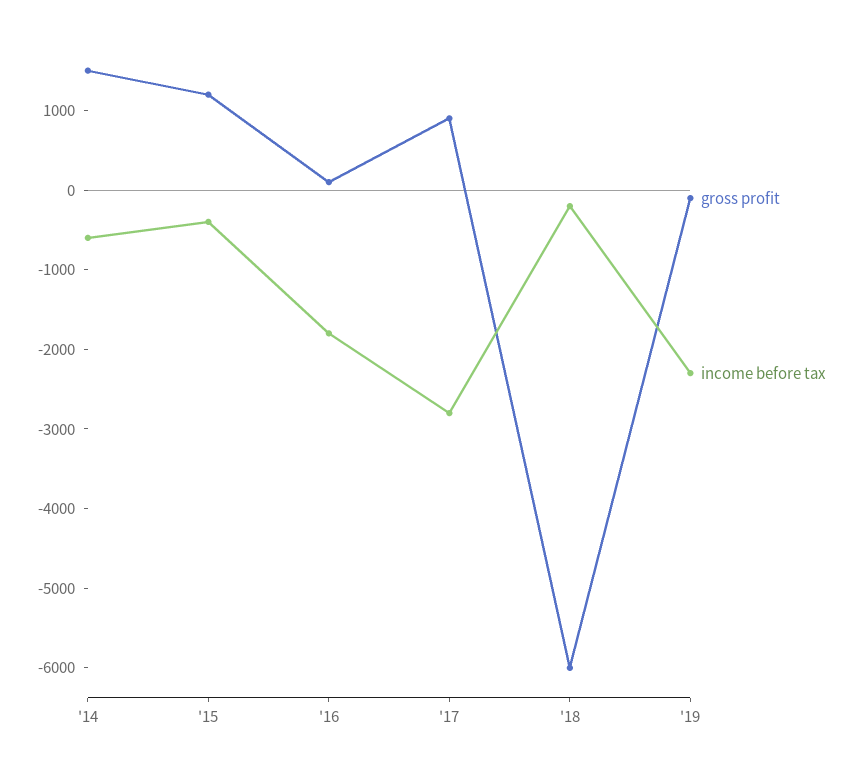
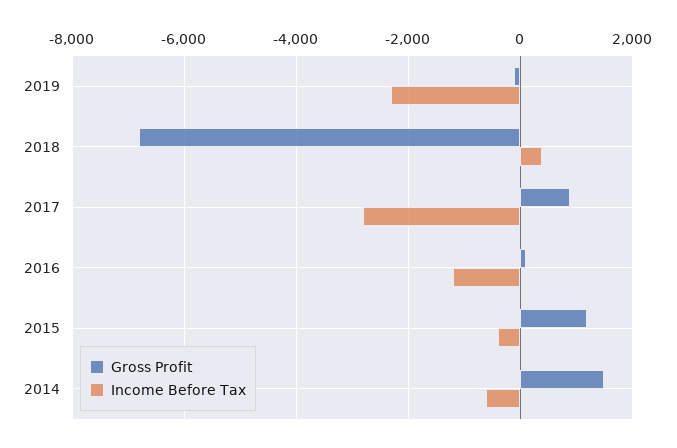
  {
    "gross profit": {
      "'14": 1600,
      "'15": 1200,
      "'16": 200,
      "'17": 1000,
-     "'18": -6000,
+     "'18": -6800,
      "'19": -200
    },
    "income before tax": {
      "'14": -600,
      "'15": -400,
-     "'16": -1800,
+     "'16": -1200,
      "'17": -2800,
-     "'18": -200,
+     "'18": 400,
      "'19": -2400
    }
  }

